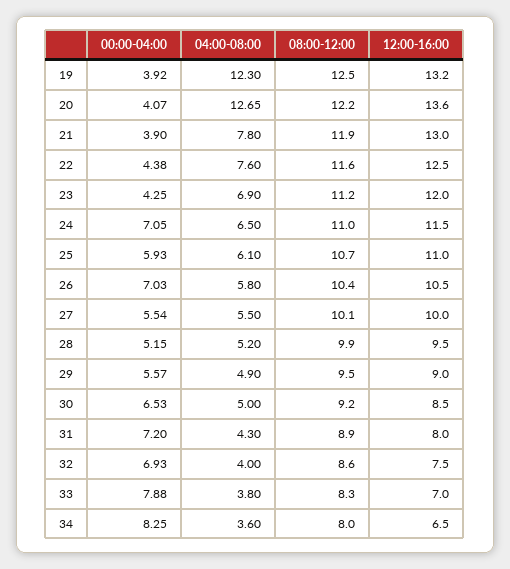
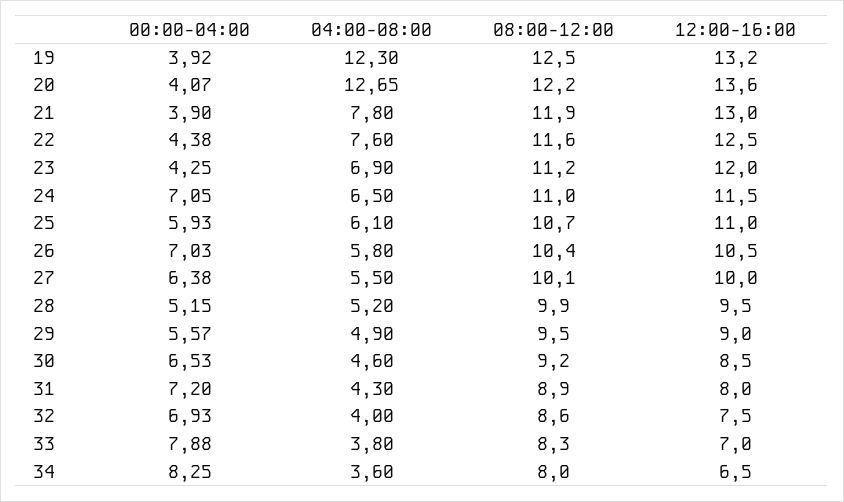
  {
    "00:00-04:00": {
      "19": 3.92,
      "20": 4.07,
      "21": 3.9,
      "22": 4.38,
      "23": 4.25,
      "24": 7.05,
      "25": 5.93,
      "26": 7.03,
-     "27": 5.54,
+     "27": 6.38,
      "28": 5.15,
      "29": 5.57,
      "30": 6.53,
      "31": 7.2,
      "32": 6.93,
      "33": 7.88,
      "34": 8.25
    },
    "04:00-08:00": {
      "19": 12.3,
      "20": 12.65,
      "21": 7.8,
      "22": 7.6,
      "23": 6.9,
      "24": 6.5,
      "25": 6.1,
      "26": 5.8,
      "27": 5.5,
      "28": 5.2,
      "29": 4.9,
-     "30": 5,
+     "30": 4.6,
      "31": 4.3,
      "32": 4,
      "33": 3.8,
      "34": 3.6
    },
    "08:00-12:00": {
      "19": 12.5,
      "20": 12.2,
      "21": 11.9,
      "22": 11.6,
      "23": 11.2,
      "24": 11,
      "25": 10.7,
      "26": 10.4,
      "27": 10.1,
      "28": 9.9,
      "29": 9.5,
      "30": 9.2,
      "31": 8.9,
      "32": 8.6,
      "33": 8.3,
      "34": 8
    },
    "12:00-16:00": {
      "19": 13.2,
      "20": 13.6,
      "21": 13,
      "22": 12.5,
      "23": 12,
      "24": 11.5,
      "25": 11,
      "26": 10.5,
      "27": 10,
      "28": 9.5,
      "29": 9,
      "30": 8.5,
      "31": 8,
      "32": 7.5,
      "33": 7,
      "34": 6.5
    }
  }

